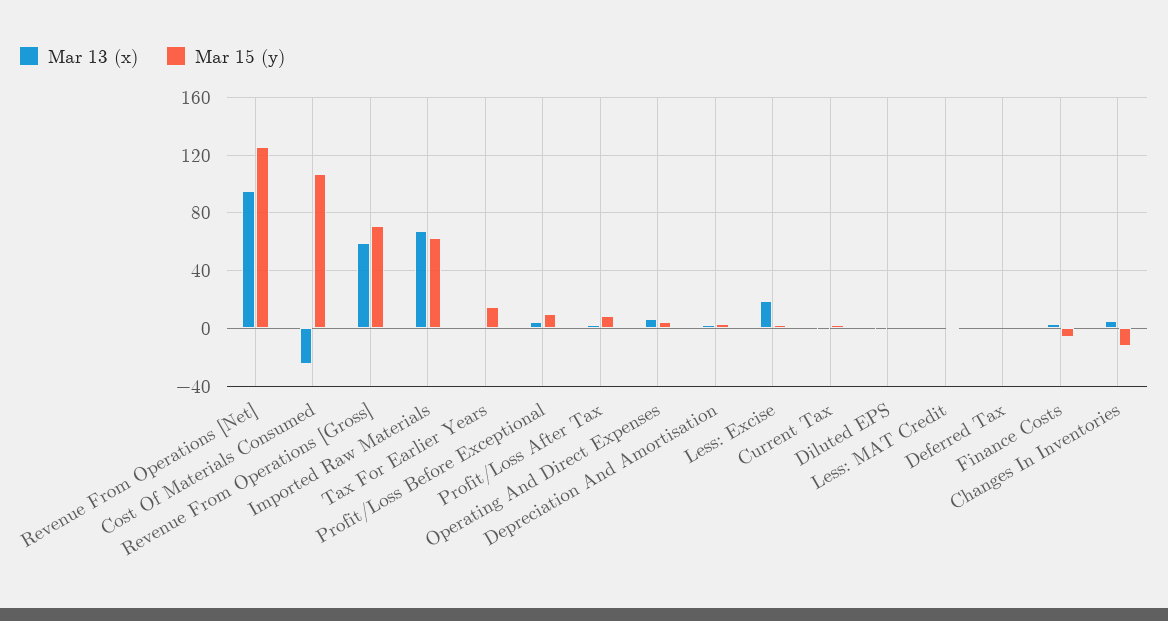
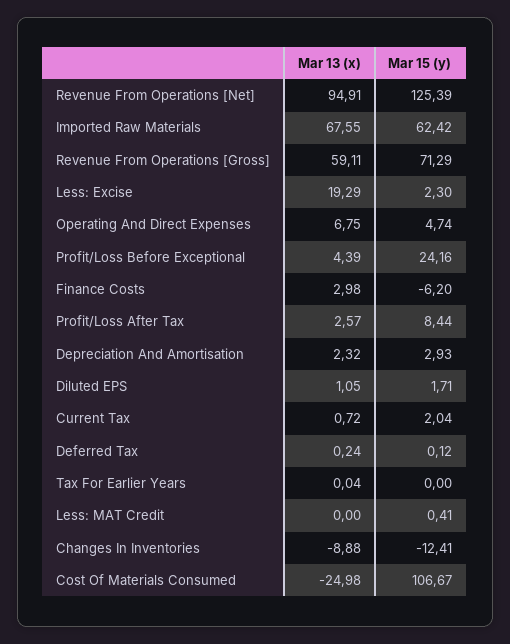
  {
    "Mar 13 (x)": {
      "Revenue From Operations [Net]": 94.91,
      "Cost Of Materials Consumed": -24.98,
      "Revenue From Operations [Gross]": 59.11,
      "Imported Raw Materials": 67.55,
      "Tax For Earlier Years": 0.04,
      "Profit/Loss Before Exceptional": 4.39,
      "Profit/Loss After Tax": 2.57,
      "Operating And Direct Expenses": 6.75,
      "Depreciation And Amortisation": 2.32,
      "Less: Excise": 19.29,
      "Current Tax": 0.72,
      "Diluted EPS": 1.05,
      "Less: MAT Credit": 0,
      "Deferred Tax": 0.24,
      "Finance Costs": 2.98,
-     "Changes In Inventories": 5
+     "Changes In Inventories": -8.88
    },
    "Mar 15 (y)": {
      "Revenue From Operations [Net]": 125.39,
      "Cost Of Materials Consumed": 106.67,
      "Revenue From Operations [Gross]": 71.29,
      "Imported Raw Materials": 62.42,
-     "Tax For Earlier Years": 15,
+     "Tax For Earlier Years": 0,
-     "Profit/Loss Before Exceptional": 10,
+     "Profit/Loss Before Exceptional": 24.16,
      "Profit/Loss After Tax": 8.44,
      "Operating And Direct Expenses": 4.74,
      "Depreciation And Amortisation": 2.93,
      "Less: Excise": 2.3,
      "Current Tax": 2.04,
      "Diluted EPS": 1.71,
      "Less: MAT Credit": 0.41,
      "Deferred Tax": 0.12,
      "Finance Costs": -6.2,
      "Changes In Inventories": -12.41
    }
  }

